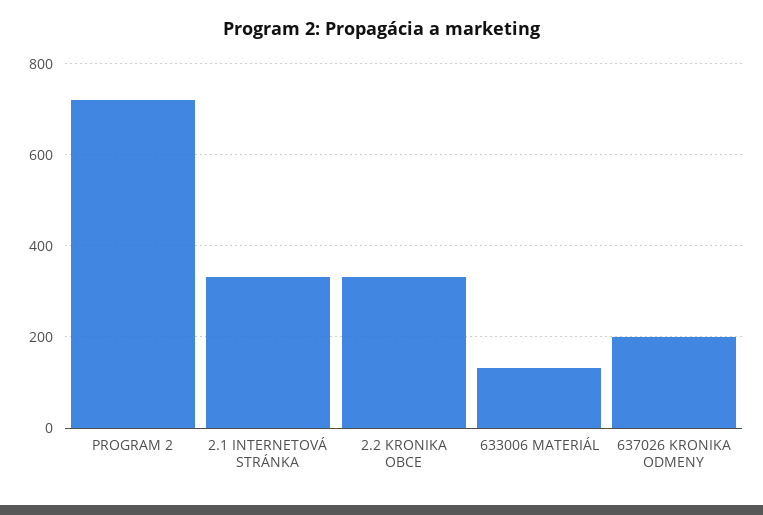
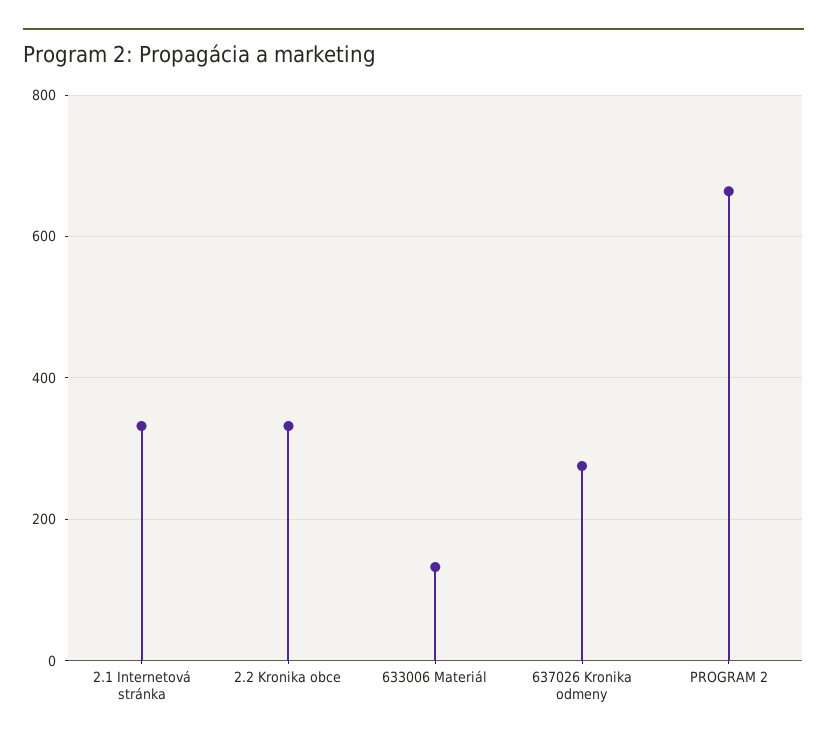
  {
-   "PROGRAM 2": 720,
+   "PROGRAM 2": 660,
    "2.1 INTERNETOVÁ STRÁNKA": 340,
    "2.2 KRONIKA OBCE": 340,
    "633006 MATERIÁL": 140,
-   "637026 KRONIKA ODMENY": 200
+   "637026 KRONIKA ODMENY": 280
  }

